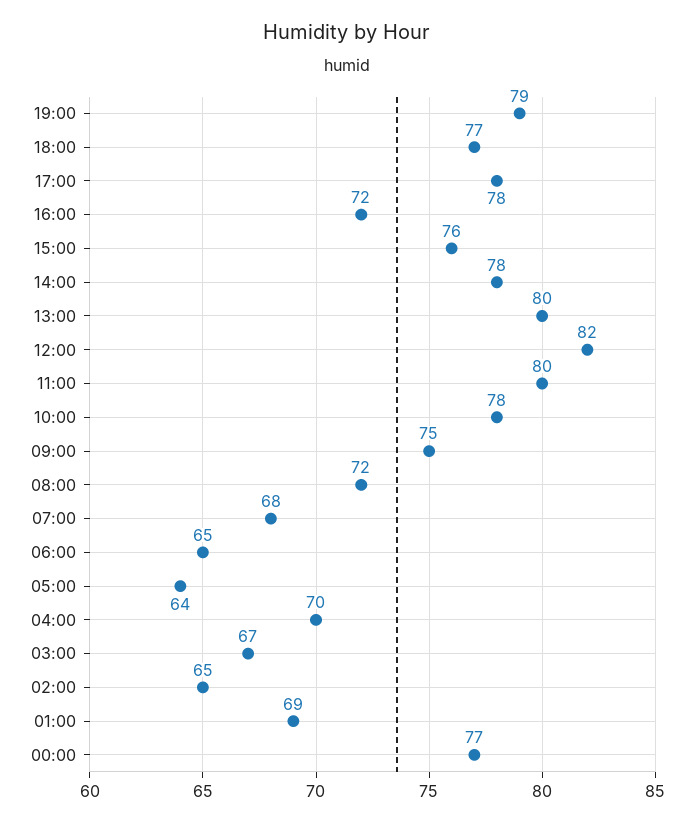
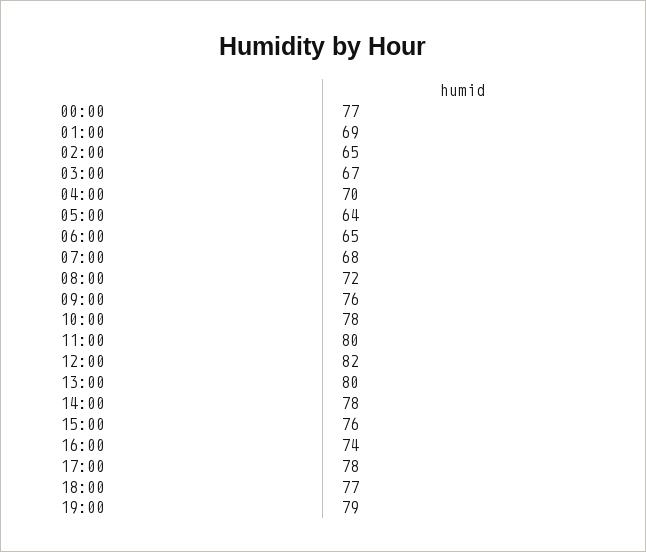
  {
    "19:00": 79,
    "18:00": 77,
    "17:00": 78,
-   "16:00": 72,
+   "16:00": 74,
    "15:00": 76,
    "14:00": 78,
    "13:00": 80,
    "12:00": 82,
    "11:00": 80,
    "10:00": 78,
-   "09:00": 75,
+   "09:00": 76,
    "08:00": 72,
    "07:00": 68,
    "06:00": 65,
    "05:00": 64,
    "04:00": 70,
    "03:00": 67,
    "02:00": 65,
    "01:00": 69,
    "00:00": 77
  }

